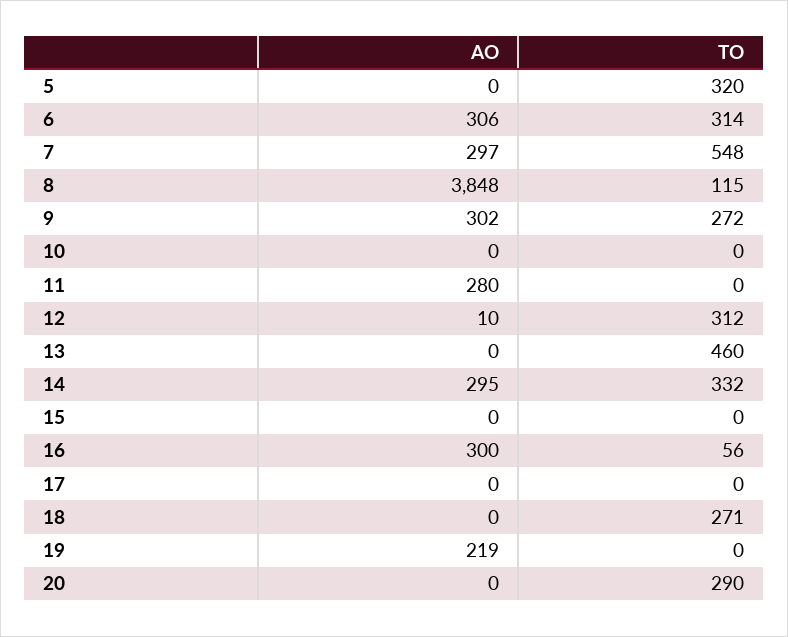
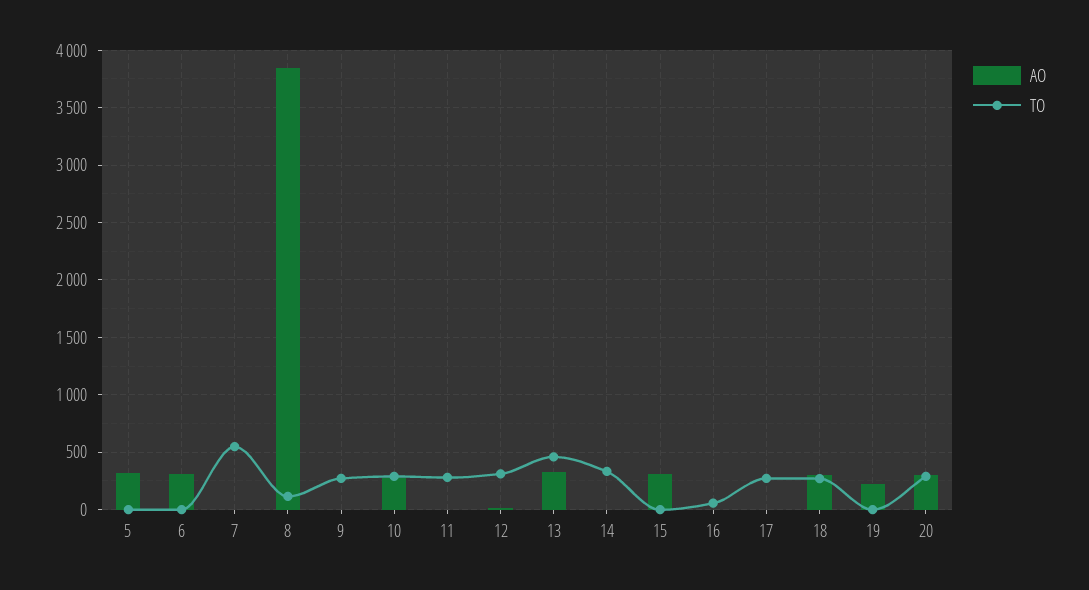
  {
    "AO": {
-     "5": 0,
+     "5": 300,
      "6": 306,
-     "7": 297,
+     "7": 0,
      "8": 3848,
-     "9": 302,
+     "9": 0,
-     "10": 0,
+     "10": 300,
-     "11": 280,
+     "11": 0,
      "12": 10,
-     "13": 0,
+     "13": 300,
-     "14": 295,
+     "14": 0,
-     "15": 0,
+     "15": 300,
-     "16": 300,
+     "16": 0,
      "17": 0,
-     "18": 0,
+     "18": 300,
      "19": 219,
-     "20": 0
+     "20": 300
    },
    "TO": {
-     "5": 320,
+     "5": 0,
-     "6": 314,
+     "6": 0,
      "7": 548,
      "8": 115,
      "9": 272,
-     "10": 0,
+     "10": 300,
-     "11": 0,
+     "11": 300,
      "12": 312,
      "13": 460,
      "14": 332,
      "15": 0,
      "16": 56,
-     "17": 0,
+     "17": 300,
      "18": 271,
      "19": 0,
      "20": 290
    }
  }

